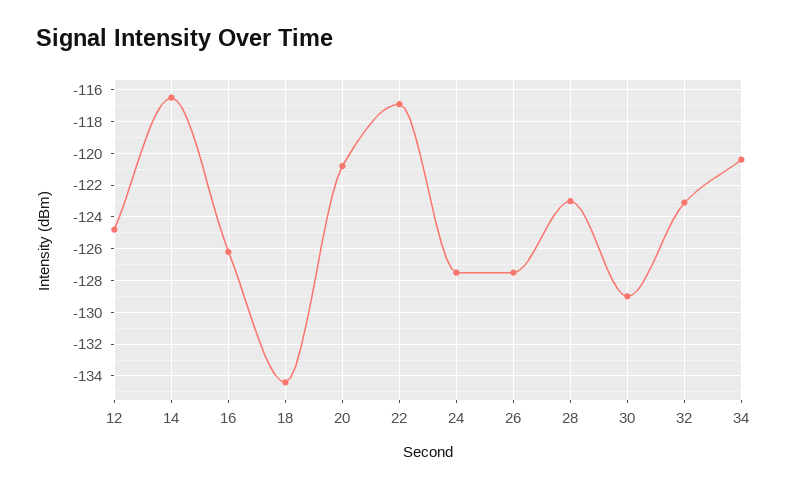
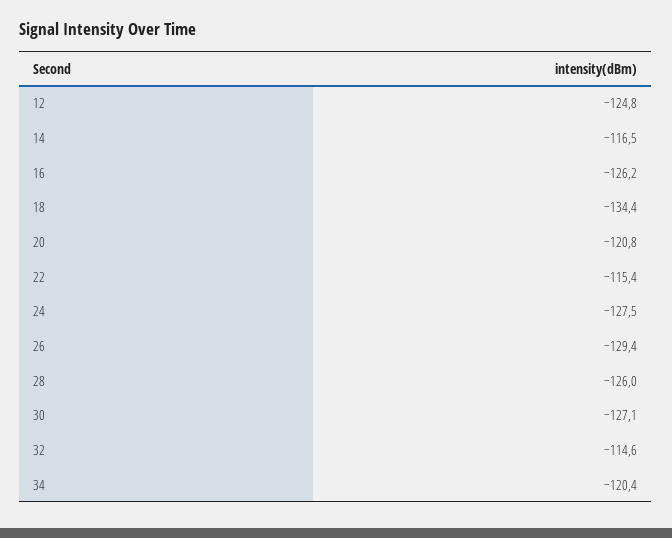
  {
    "12": -124.8,
    "14": -116.5,
    "16": -126.2,
    "18": -134.4,
    "20": -120.8,
-   "22": -117,
+   "22": -115.4,
    "24": -127.5,
-   "26": -127.5,
+   "26": -129.4,
-   "28": -123,
+   "28": -126,
-   "30": -129,
+   "30": -127.1,
-   "32": -123,
+   "32": -114.6,
    "34": -120.4
  }

